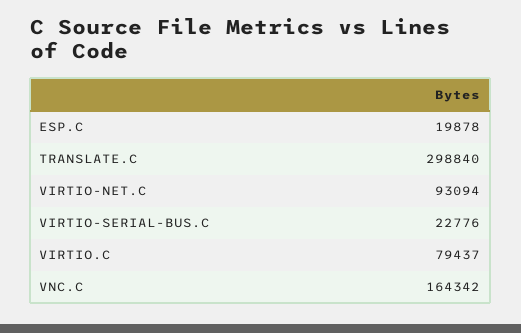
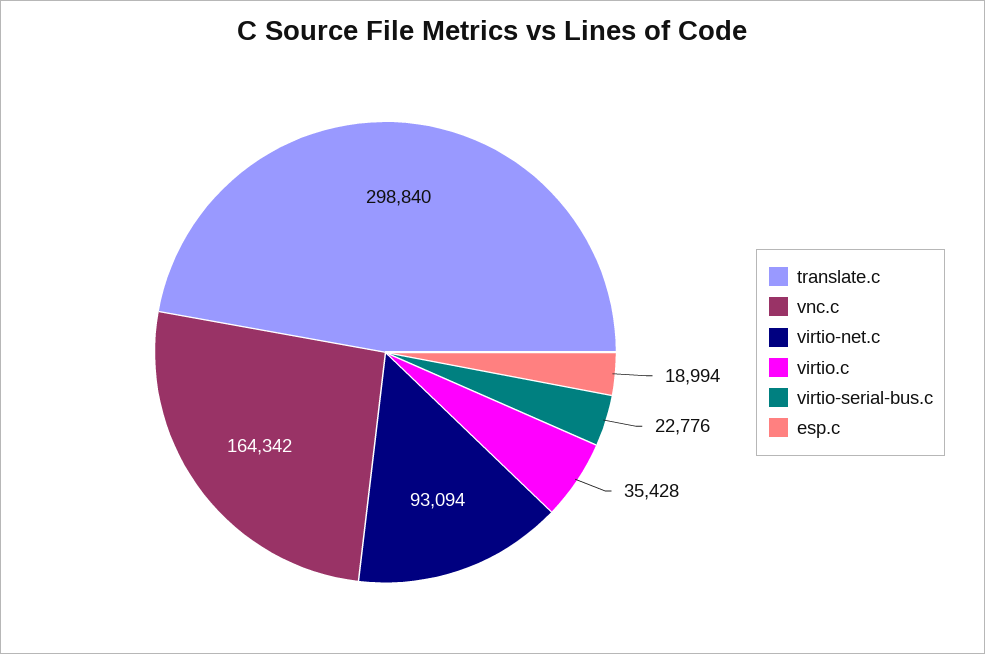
  {
-   "ESP.C": 19878,
+   "ESP.C": 18994,
    "TRANSLATE.C": 298840,
    "VIRTIO-NET.C": 93094,
    "VIRTIO-SERIAL-BUS.C": 22776,
-   "VIRTIO.C": 79437,
+   "VIRTIO.C": 35428,
    "VNC.C": 164342
  }

